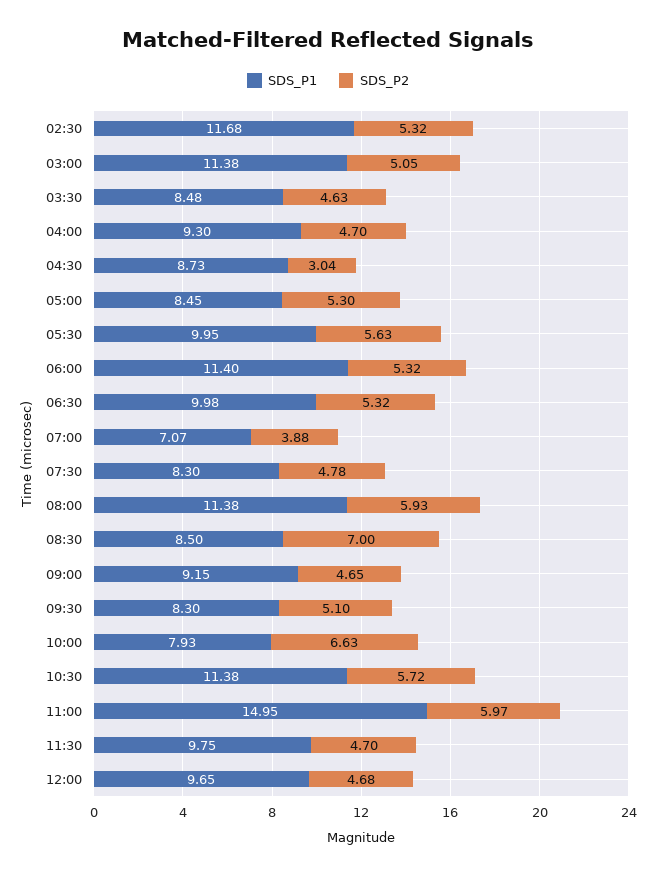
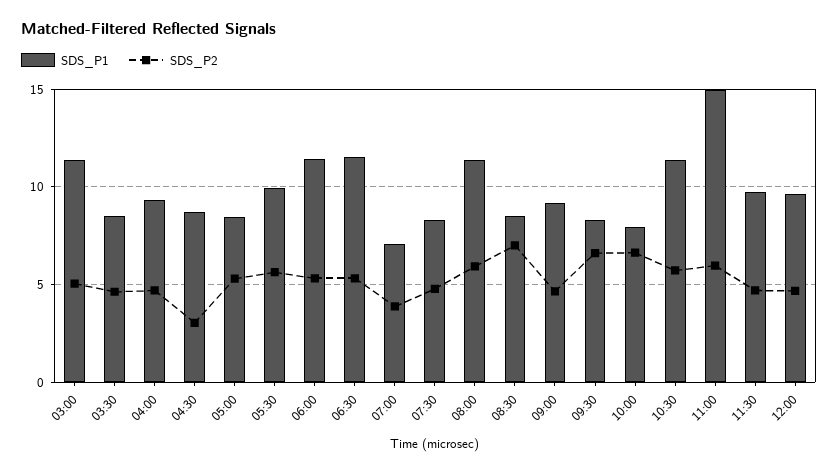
  {
    "SDS_P1": {
-     "02:30": 11.68,
      "03:00": 11.38,
      "03:30": 8.48,
      "04:00": 9.3,
      "04:30": 8.73,
      "05:00": 8.45,
      "05:30": 9.95,
      "06:00": 11.4,
-     "06:30": 9.98,
+     "06:30": 11.5,
      "07:00": 7.07,
      "07:30": 8.3,
      "08:00": 11.38,
      "08:30": 8.5,
      "09:00": 9.15,
      "09:30": 8.3,
      "10:00": 7.93,
      "10:30": 11.38,
      "11:00": 14.95,
      "11:30": 9.75,
      "12:00": 9.65
    },
    "SDS_P2": {
-     "02:30": 5.32,
      "03:00": 5.05,
      "03:30": 4.63,
      "04:00": 4.7,
      "04:30": 3.04,
      "05:00": 5.3,
      "05:30": 5.63,
      "06:00": 5.32,
      "06:30": 5.32,
      "07:00": 3.88,
      "07:30": 4.78,
      "08:00": 5.93,
      "08:30": 7,
      "09:00": 4.65,
-     "09:30": 5.1,
+     "09:30": 6.5,
      "10:00": 6.63,
      "10:30": 5.72,
      "11:00": 5.97,
      "11:30": 4.7,
      "12:00": 4.68
    }
  }

